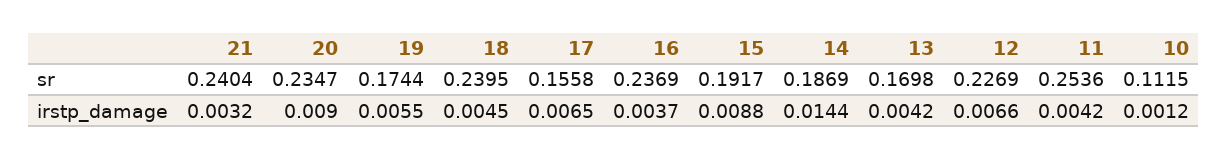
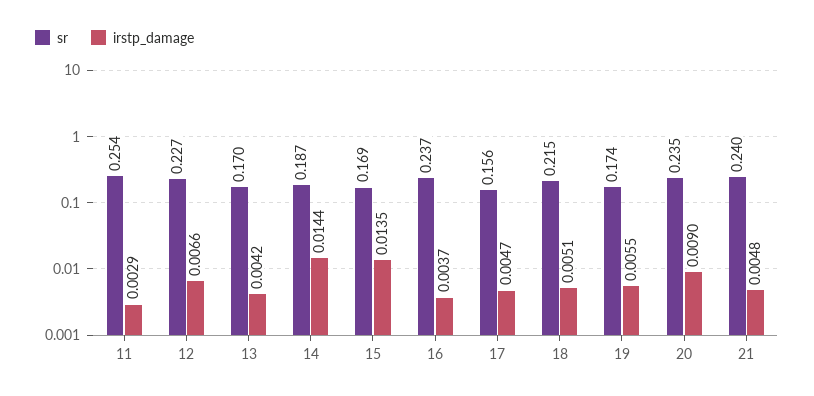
  {
    "sr": {
      "21": 0.2404,
      "20": 0.2347,
      "19": 0.1744,
-     "18": 0.2395,
+     "18": 0.215,
      "17": 0.1558,
      "16": 0.2369,
-     "15": 0.1917,
+     "15": 0.169,
      "14": 0.1869,
      "13": 0.1698,
      "12": 0.2269,
-     "11": 0.2536,
+     "11": 0.2536
-     "10": 0.1115
    },
    "irstp_damage": {
-     "21": 0.0032,
+     "21": 0.0048,
      "20": 0.009,
      "19": 0.0055,
-     "18": 0.0045,
+     "18": 0.0051,
-     "17": 0.0065,
+     "17": 0.0047,
      "16": 0.0037,
-     "15": 0.0088,
+     "15": 0.0135,
      "14": 0.0144,
      "13": 0.0042,
      "12": 0.0066,
-     "11": 0.0042,
+     "11": 0.0029
-     "10": 0.0012
    }
  }

